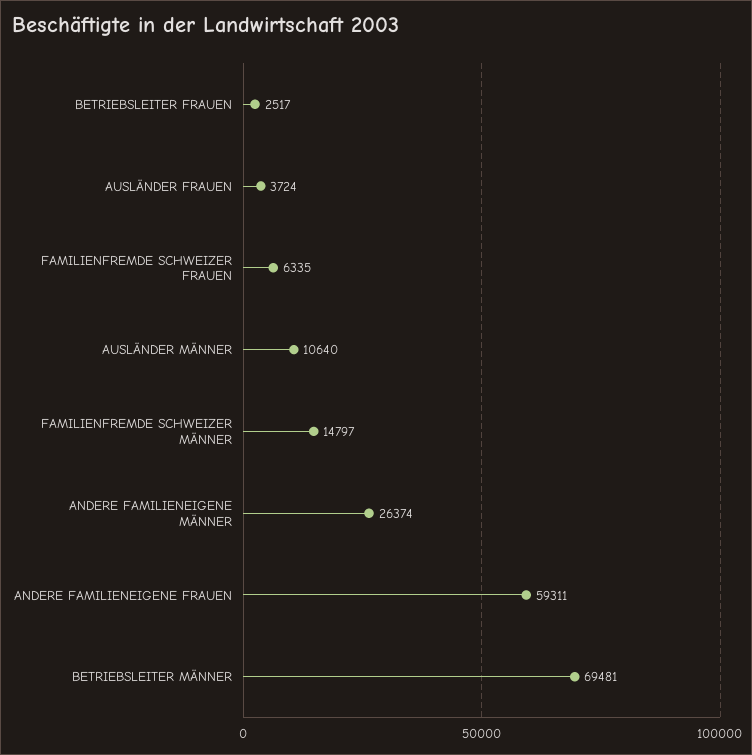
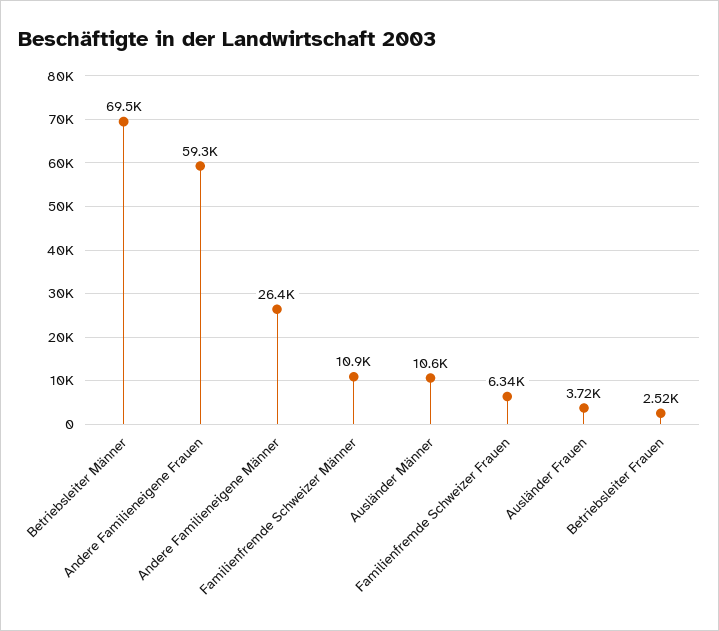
  {
    "BETRIEBSLEITER FRAUEN": 2517,
    "AUSLÄNDER FRAUEN": 3724,
    "FAMILIENFREMDE SCHWEIZER FRAUEN": 6335,
    "AUSLÄNDER MÄNNER": 10640,
-   "FAMILIENFREMDE SCHWEIZER MÄNNER": 14797,
+   "FAMILIENFREMDE SCHWEIZER MÄNNER": 10900,
    "ANDERE FAMILIENEIGENE MÄNNER": 26374,
    "ANDERE FAMILIENEIGENE FRAUEN": 59311,
    "BETRIEBSLEITER MÄNNER": 69481
  }

